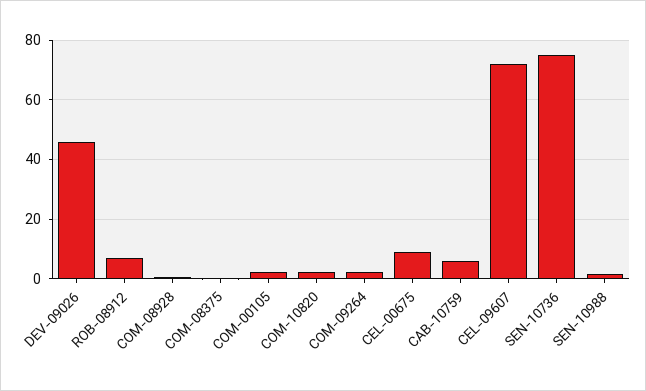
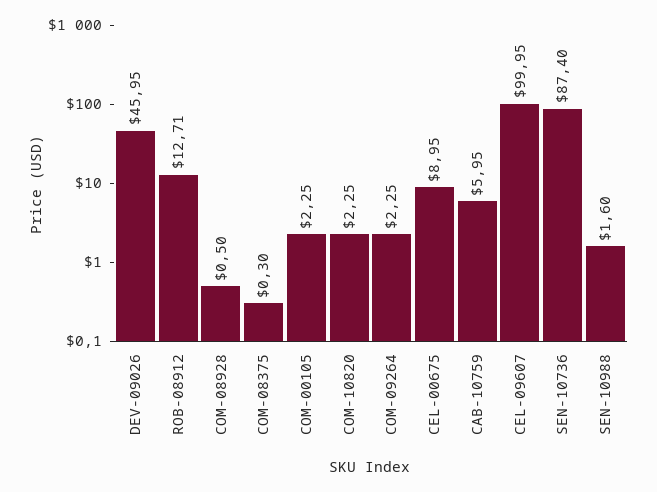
  {
    "DEV-09026": 45.95,
-   "ROB-08912": 7.5,
+   "ROB-08912": 12.71,
    "COM-08928": 0.5,
    "COM-08375": 0.3,
    "COM-00105": 2.25,
    "COM-10820": 2.25,
    "COM-09264": 2.25,
    "CEL-00675": 8.95,
    "CAB-10759": 5.95,
-   "CEL-09607": 72.5,
+   "CEL-09607": 99.95,
-   "SEN-10736": 75,
+   "SEN-10736": 87.4,
    "SEN-10988": 1.6
  }

